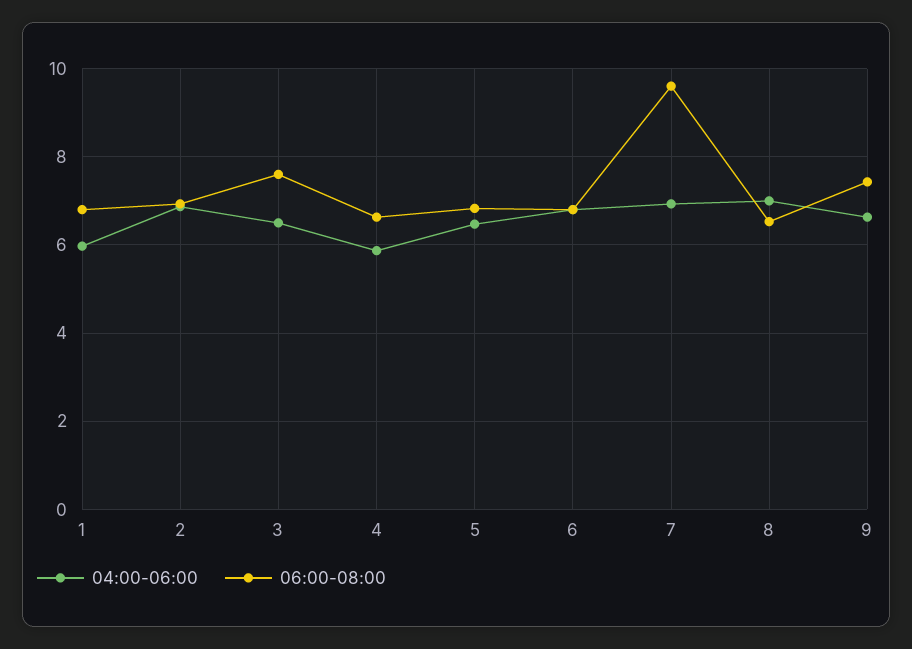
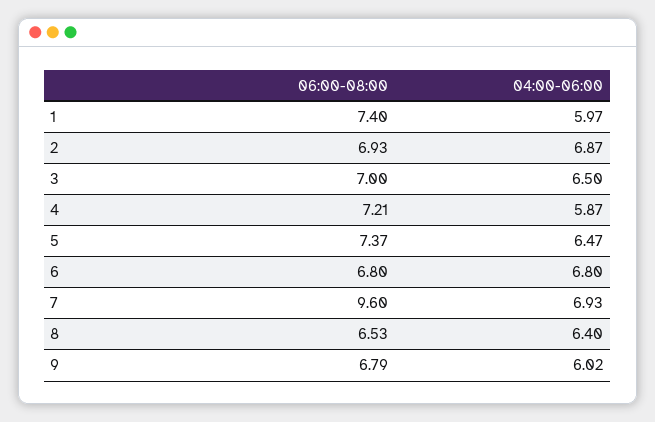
  {
    "04:00-06:00": {
      "1": 5.97,
      "2": 6.87,
      "3": 6.5,
      "4": 5.87,
      "5": 6.47,
      "6": 6.8,
      "7": 6.93,
-     "8": 7,
+     "8": 6.4,
-     "9": 6.6
+     "9": 6.02
    },
    "06:00-08:00": {
-     "1": 6.8,
+     "1": 7.4,
      "2": 6.93,
-     "3": 7.6,
+     "3": 7,
-     "4": 6.6,
+     "4": 7.21,
-     "5": 6.8,
+     "5": 7.37,
      "6": 6.8,
      "7": 9.6,
      "8": 6.53,
-     "9": 7.4
+     "9": 6.79
    }
  }

